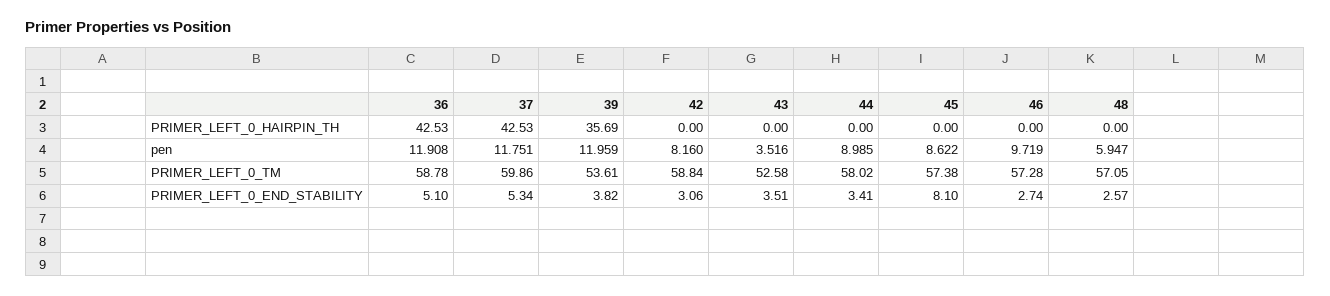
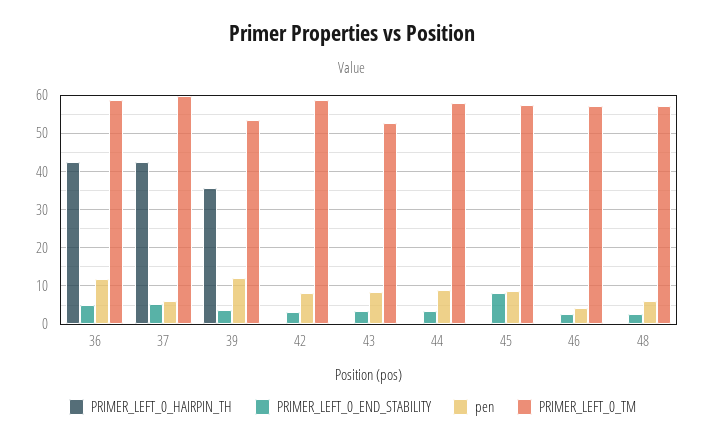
  {
    "PRIMER_LEFT_0_HAIRPIN_TH": {
      "36": 42.53,
      "37": 42.53,
      "39": 35.69,
      "42": 0,
      "43": 0,
      "44": 0,
      "45": 0,
      "46": 0,
      "48": 0
    },
    "pen": {
      "36": 11.908,
-     "37": 11.751,
+     "37": 6,
      "39": 11.959,
      "42": 8.16,
-     "43": 3.516,
+     "43": 8,
      "44": 8.985,
      "45": 8.622,
-     "46": 9.719,
+     "46": 4,
      "48": 5.947
    },
    "PRIMER_LEFT_0_TM": {
      "36": 58.78,
      "37": 59.86,
      "39": 53.61,
      "42": 58.84,
      "43": 52.58,
      "44": 58.02,
      "45": 57.38,
      "46": 57.28,
      "48": 57.05
    },
    "PRIMER_LEFT_0_END_STABILITY": {
      "36": 5.1,
      "37": 5.34,
      "39": 3.82,
      "42": 3.06,
      "43": 3.51,
      "44": 3.41,
      "45": 8.1,
      "46": 2.74,
      "48": 2.57
    }
  }

